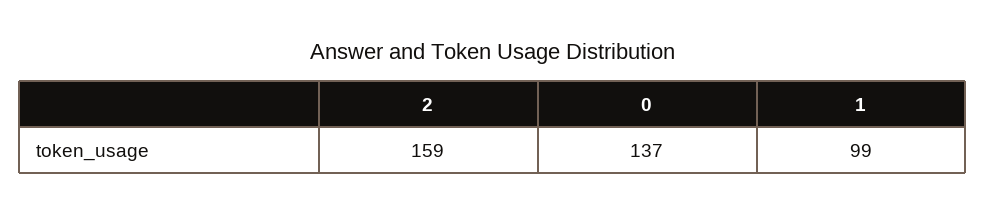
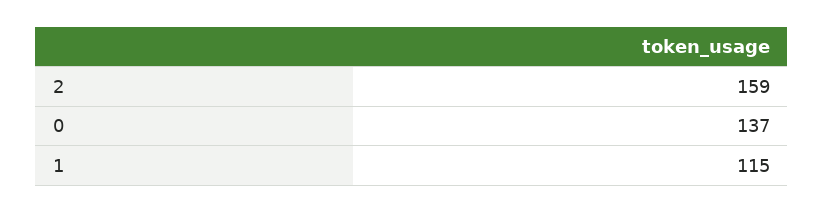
  {
    "2": 159,
    "0": 137,
-   "1": 99
+   "1": 115
  }

